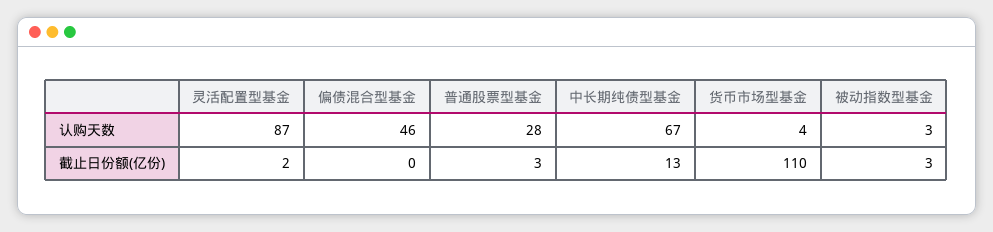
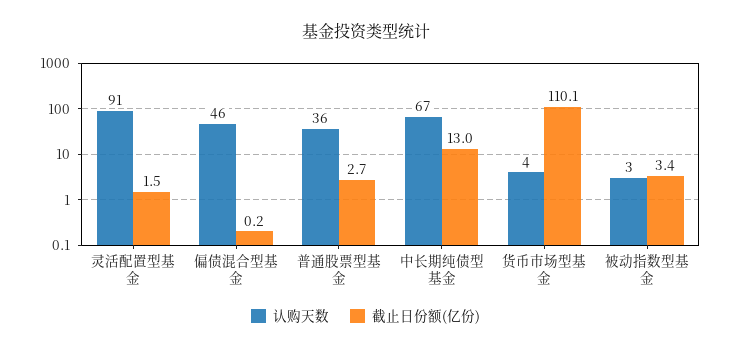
  {
    "认购天数": {
-     "灵活配置型基金": 87,
+     "灵活配置型基金": 91,
      "偏债混合型基金": 46,
-     "普通股票型基金": 28,
+     "普通股票型基金": 36,
      "中长期纯债型基金": 67,
      "货币市场型基金": 4,
      "被动指数型基金": 3
    },
    "截止日份额(亿份)": {
      "灵活配置型基金": 1.5,
      "偏债混合型基金": 0.2,
      "普通股票型基金": 2.7,
      "中长期纯债型基金": 13,
      "货币市场型基金": 110.1,
      "被动指数型基金": 3.4
    }
  }

